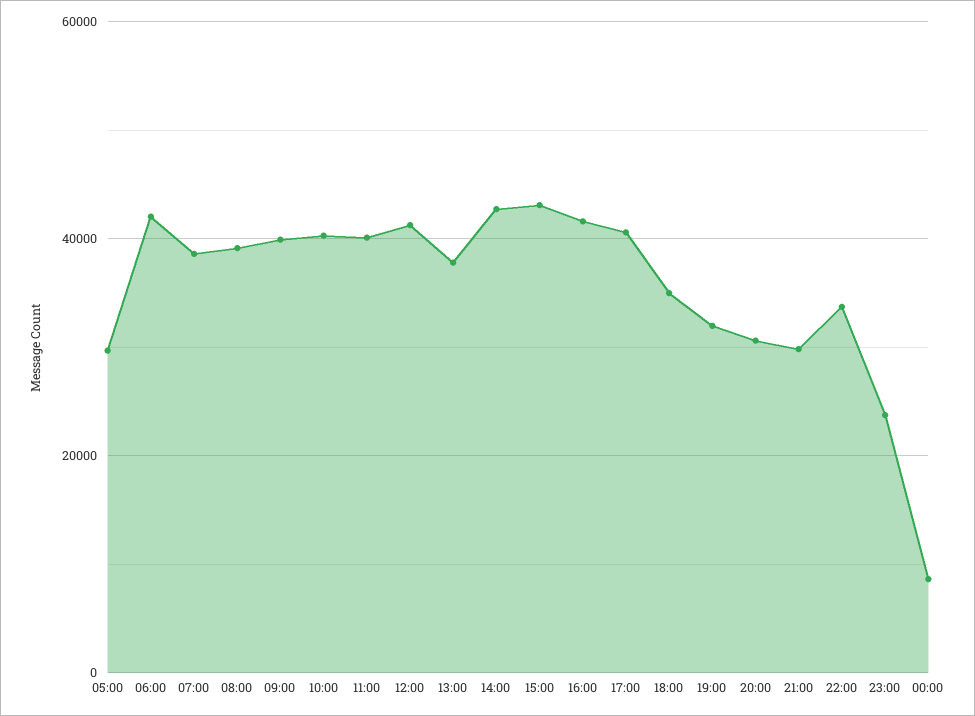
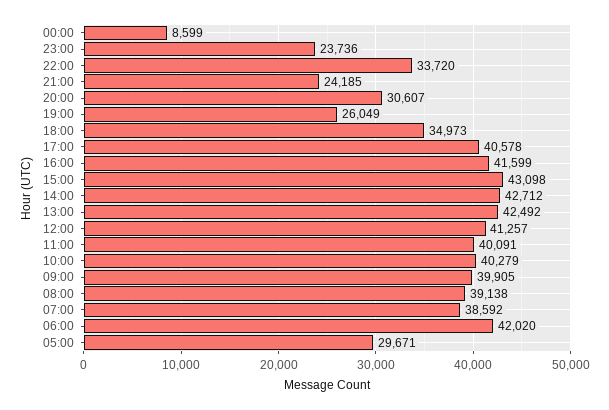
  {
    "05:00": 29671,
    "06:00": 42020,
    "07:00": 38592,
    "08:00": 39138,
    "09:00": 39905,
    "10:00": 40279,
    "11:00": 40091,
    "12:00": 41257,
-   "13:00": 38000,
+   "13:00": 42492,
    "14:00": 42712,
    "15:00": 43098,
    "16:00": 41599,
    "17:00": 40578,
    "18:00": 34973,
-   "19:00": 32000,
+   "19:00": 26049,
    "20:00": 30607,
-   "21:00": 30000,
+   "21:00": 24185,
    "22:00": 33720,
    "23:00": 23736,
    "00:00": 8599
  }

